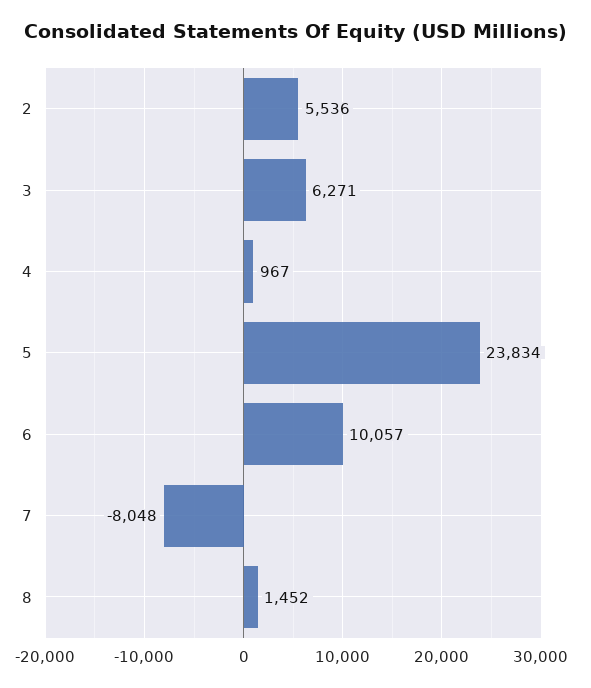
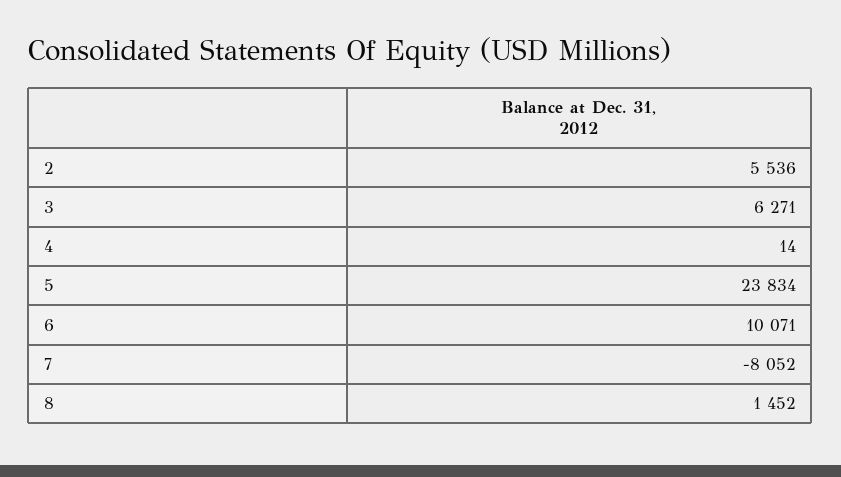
  {
    "2": 5536,
    "3": 6271,
-   "4": 967,
+   "4": 14,
    "5": 23834,
-   "6": 10057,
+   "6": 10071,
-   "7": -8048,
+   "7": -8052,
    "8": 1452
  }

